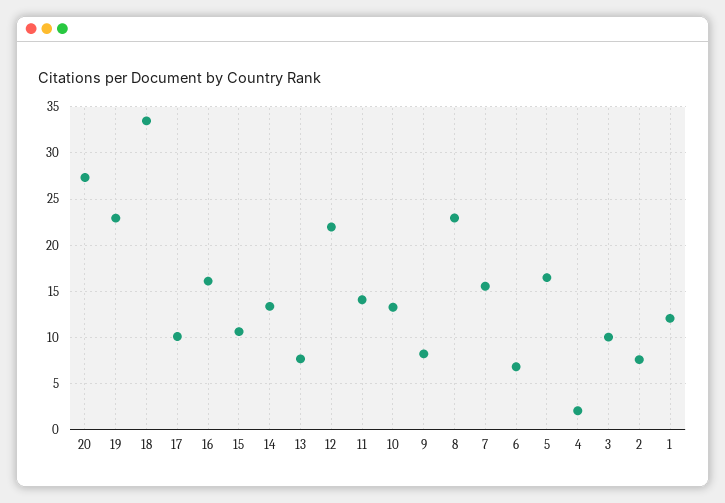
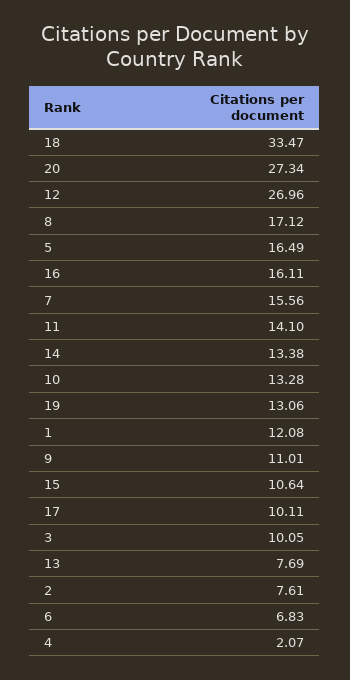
  {
    "20": 27.34,
-   "19": 23,
+   "19": 13.06,
    "18": 33.47,
    "17": 10.11,
    "16": 16.11,
    "15": 10.64,
    "14": 13.38,
    "13": 7.69,
-   "12": 22,
+   "12": 26.96,
    "11": 14.1,
    "10": 13.28,
-   "9": 8,
+   "9": 11.01,
-   "8": 23,
+   "8": 17.12,
    "7": 15.56,
    "6": 6.83,
    "5": 16.49,
    "4": 2.07,
    "3": 10.05,
    "2": 7.61,
    "1": 12.08
  }

